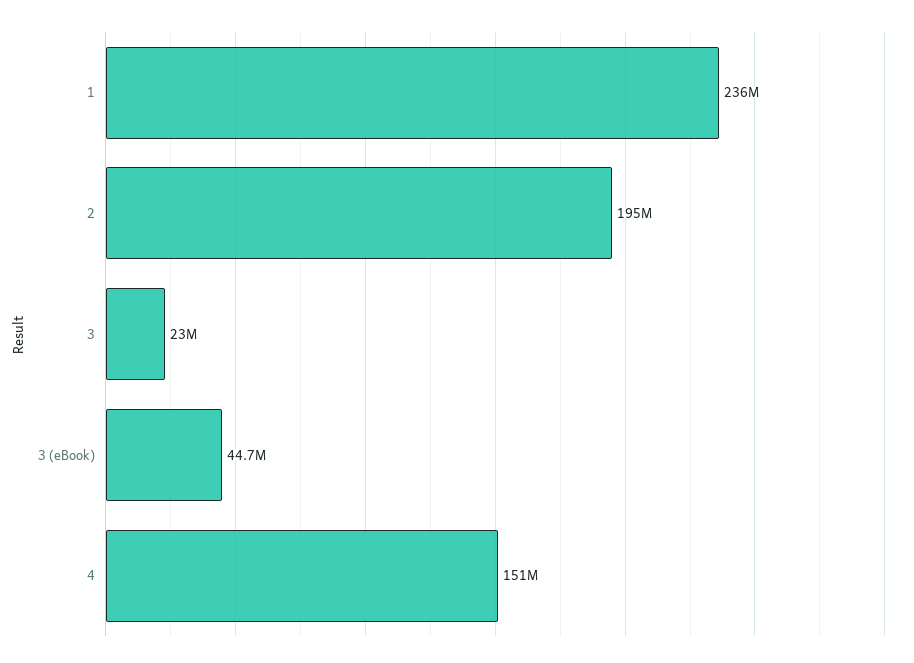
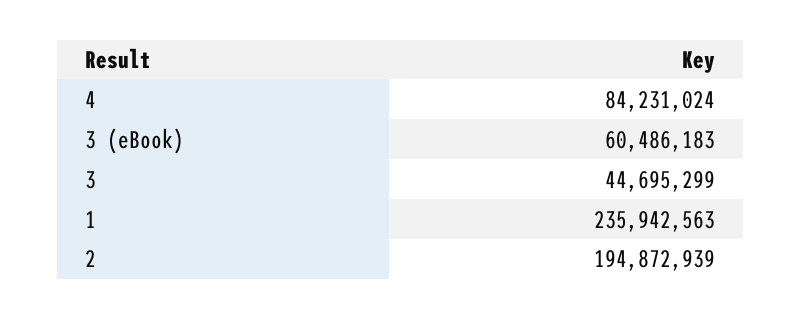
  {
    "1": 235942563,
    "2": 194872939,
-   "3": 23000000,
+   "3": 44695299,
-   "3 (eBook)": 44700000,
+   "3 (eBook)": 60486183,
-   "4": 151000000
+   "4": 84231024
  }

